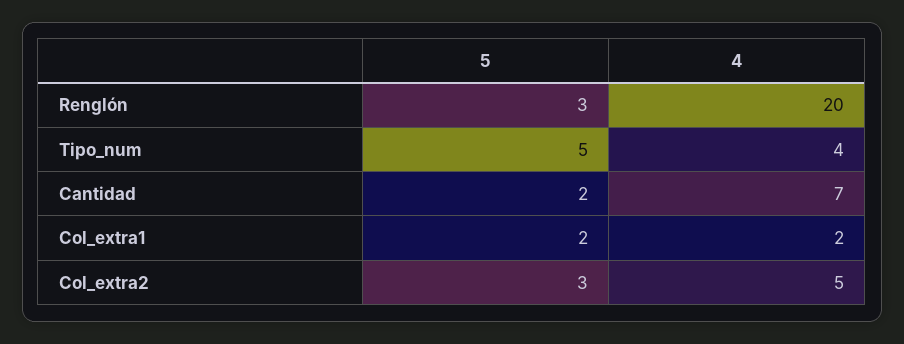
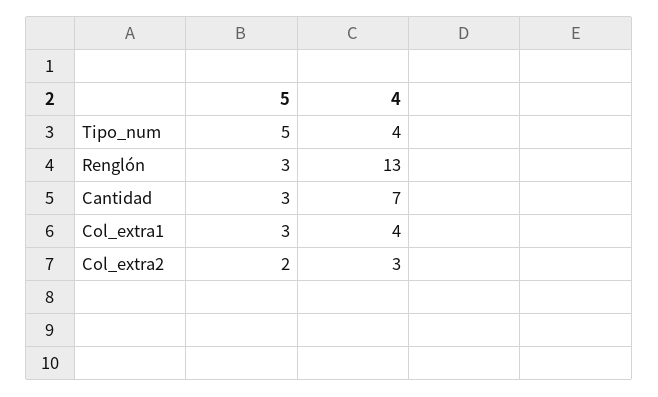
  {
    "5": {
      "Renglón": 3,
      "Tipo_num": 5,
-     "Cantidad": 2,
+     "Cantidad": 3,
-     "Col_extra1": 2,
+     "Col_extra1": 3,
-     "Col_extra2": 3
+     "Col_extra2": 2
    },
    "4": {
-     "Renglón": 20,
+     "Renglón": 13,
      "Tipo_num": 4,
      "Cantidad": 7,
-     "Col_extra1": 2,
+     "Col_extra1": 4,
-     "Col_extra2": 5
+     "Col_extra2": 3
    }
  }

